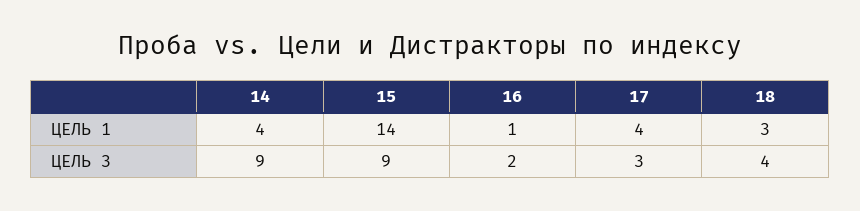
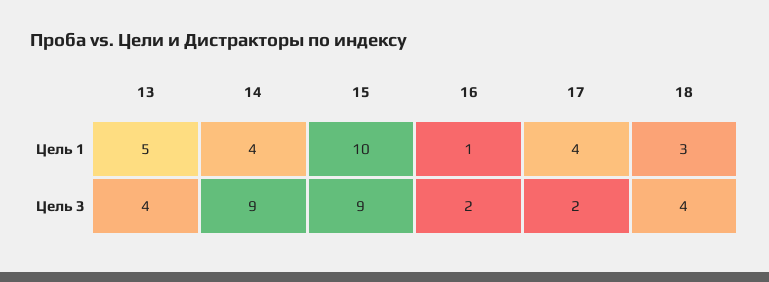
  {
    "14": {
      "ЦЕЛЬ 1": 4,
      "ЦЕЛЬ 3": 9
    },
    "15": {
-     "ЦЕЛЬ 1": 14,
+     "ЦЕЛЬ 1": 10,
      "ЦЕЛЬ 3": 9
    },
    "16": {
      "ЦЕЛЬ 1": 1,
      "ЦЕЛЬ 3": 2
    },
    "17": {
      "ЦЕЛЬ 1": 4,
-     "ЦЕЛЬ 3": 3
+     "ЦЕЛЬ 3": 2
    },
    "18": {
      "ЦЕЛЬ 1": 3,
      "ЦЕЛЬ 3": 4
-   }
+   },
+   "13": {
+     "ЦЕЛЬ 1": 5,
+     "ЦЕЛЬ 3": 4
+   }
  }

